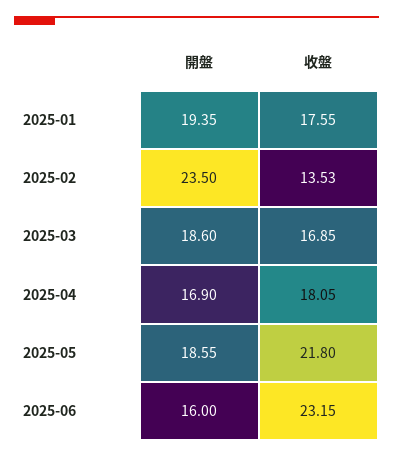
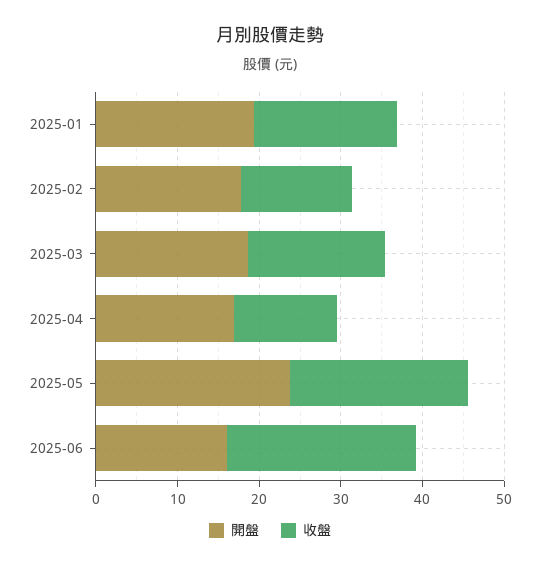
  {
    "開盤": {
      "2025-01": 19.35,
-     "2025-02": 23.5,
+     "2025-02": 18,
      "2025-03": 18.6,
      "2025-04": 16.9,
-     "2025-05": 18.55,
+     "2025-05": 24,
      "2025-06": 16
    },
    "收盤": {
      "2025-01": 17.55,
      "2025-02": 13.53,
      "2025-03": 16.85,
-     "2025-04": 18.05,
+     "2025-04": 12,
      "2025-05": 21.8,
      "2025-06": 23.15
    }
  }

